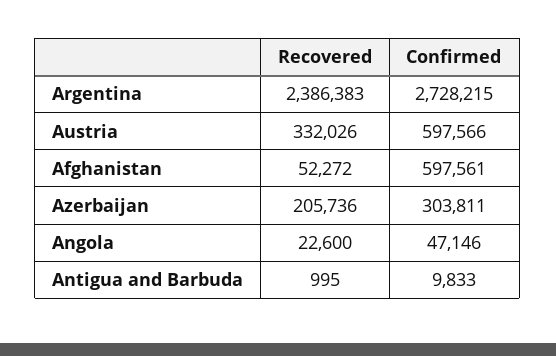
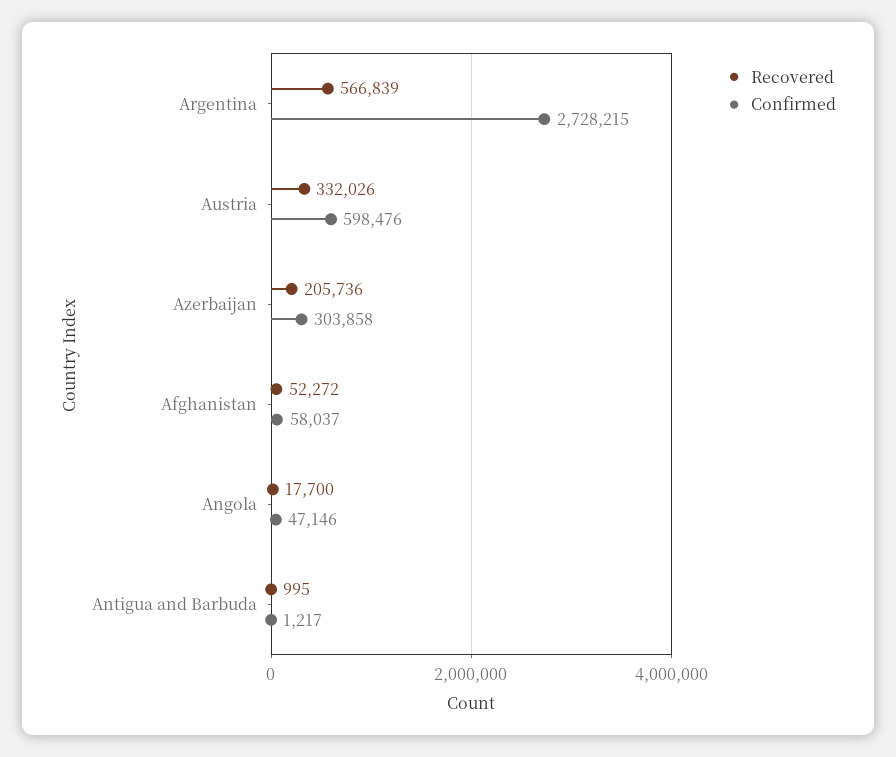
  {
    "Recovered": {
-     "Argentina": 2386383,
+     "Argentina": 566839,
      "Austria": 332026,
      "Afghanistan": 52272,
      "Azerbaijan": 205736,
-     "Angola": 22600,
+     "Angola": 17700,
      "Antigua and Barbuda": 995
    },
    "Confirmed": {
      "Argentina": 2728215,
-     "Austria": 597566,
+     "Austria": 598476,
-     "Afghanistan": 597561,
+     "Afghanistan": 58037,
-     "Azerbaijan": 303811,
+     "Azerbaijan": 303858,
      "Angola": 47146,
-     "Antigua and Barbuda": 9833
+     "Antigua and Barbuda": 1217
    }
  }

